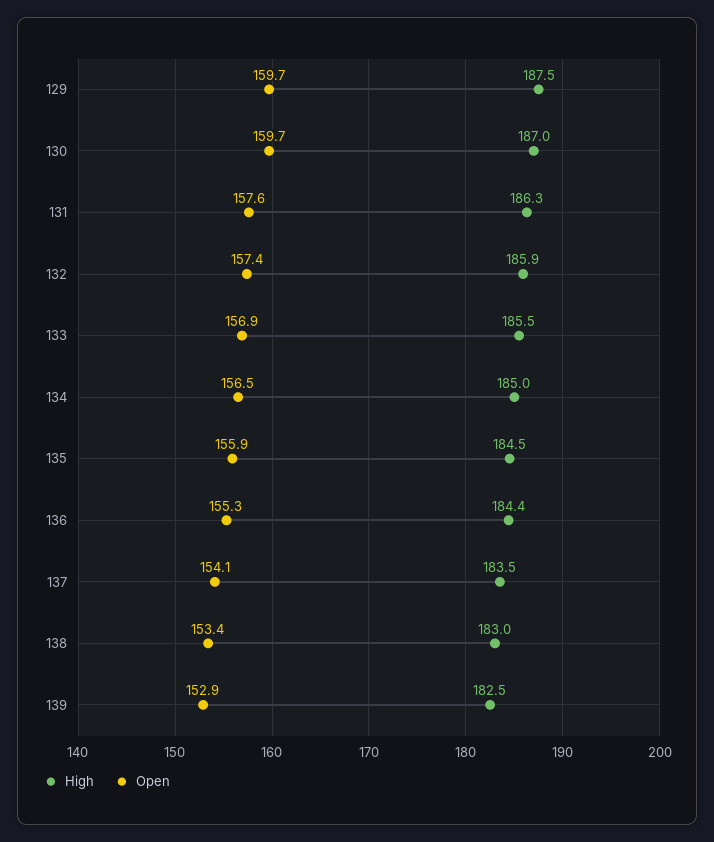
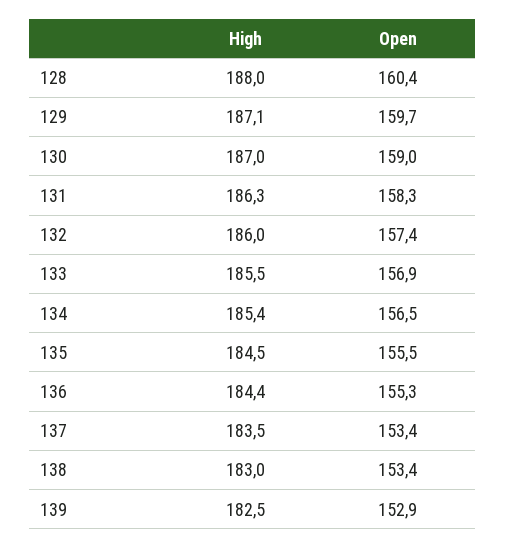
  {
    "High": {
-     "129": 187.5,
+     "129": 187.1,
      "130": 187,
      "131": 186.3,
-     "132": 185.9,
+     "132": 186,
      "133": 185.5,
-     "134": 185,
+     "134": 185.4,
      "135": 184.5,
      "136": 184.4,
      "137": 183.5,
      "138": 183,
-     "139": 182.5
+     "139": 182.5,
+     "128": 188
    },
    "Open": {
      "129": 159.7,
-     "130": 159.7,
+     "130": 159,
-     "131": 157.6,
+     "131": 158.3,
      "132": 157.4,
      "133": 156.9,
      "134": 156.5,
-     "135": 155.9,
+     "135": 155.5,
      "136": 155.3,
-     "137": 154.1,
+     "137": 153.4,
      "138": 153.4,
-     "139": 152.9
+     "139": 152.9,
+     "128": 160.4
    }
  }

